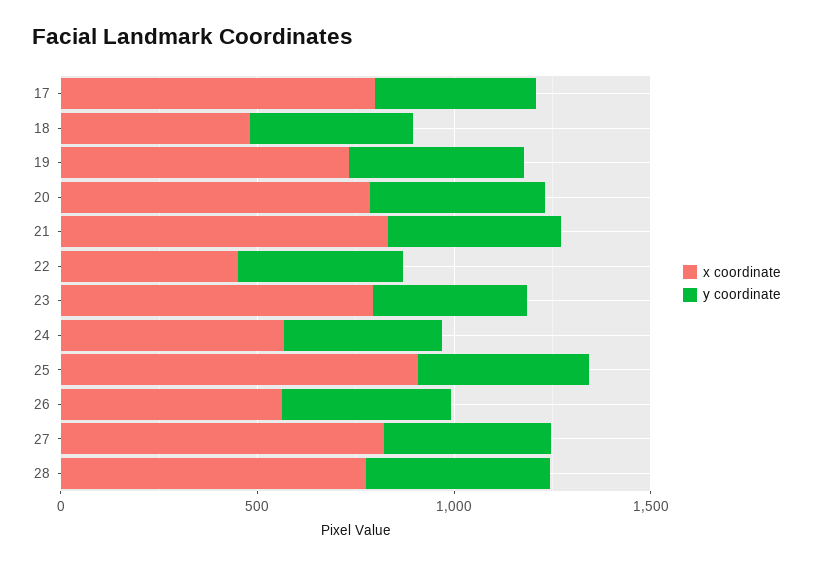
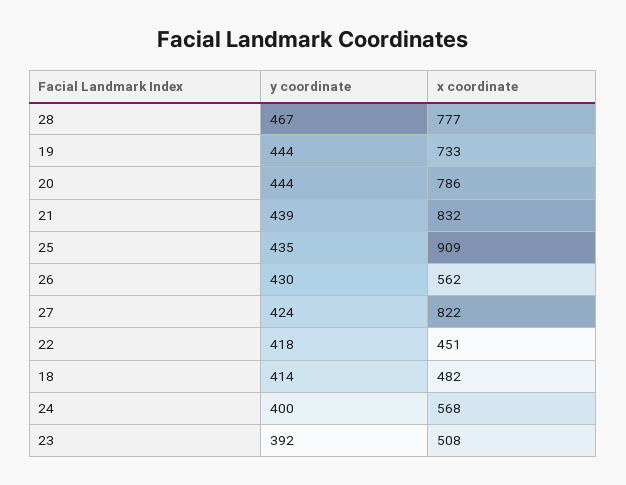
  {
    "x coordinate": {
-     "17": 800,
      "18": 482,
      "19": 733,
      "20": 786,
      "21": 832,
      "22": 451,
-     "23": 800,
+     "23": 508,
      "24": 568,
      "25": 909,
      "26": 562,
      "27": 822,
      "28": 777
    },
    "y coordinate": {
-     "17": 400,
      "18": 414,
      "19": 444,
      "20": 444,
      "21": 439,
      "22": 418,
      "23": 392,
      "24": 400,
      "25": 435,
      "26": 430,
      "27": 424,
      "28": 467
    }
  }

